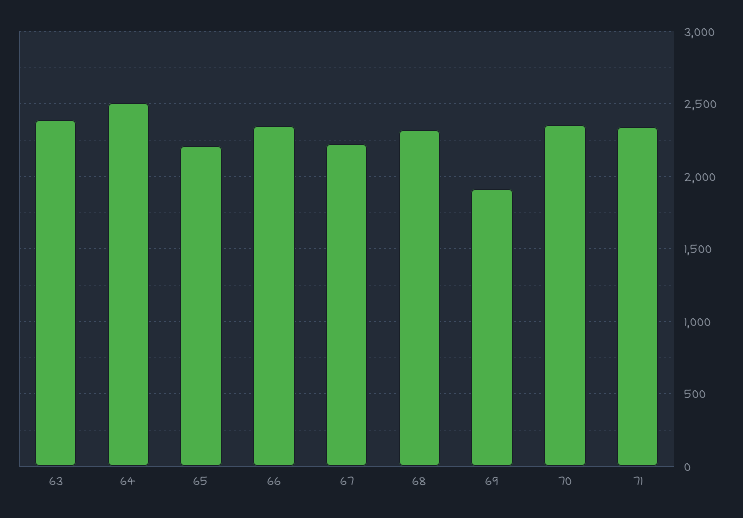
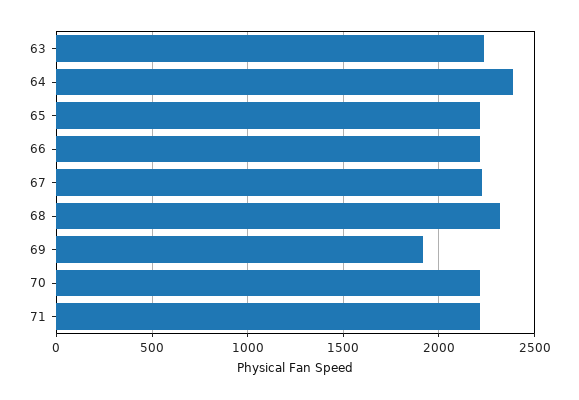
  {
-   "63": 2400,
+   "63": 2250,
-   "64": 2500,
+   "64": 2400,
    "65": 2200,
-   "66": 2350,
+   "66": 2200,
    "67": 2200,
    "68": 2300,
    "69": 1900,
-   "70": 2350,
+   "70": 2200,
-   "71": 2350
+   "71": 2200
  }

